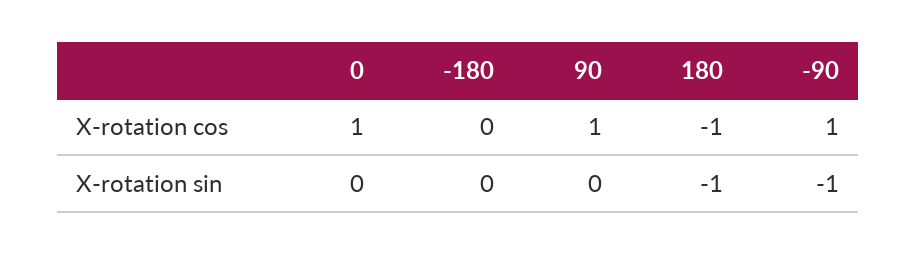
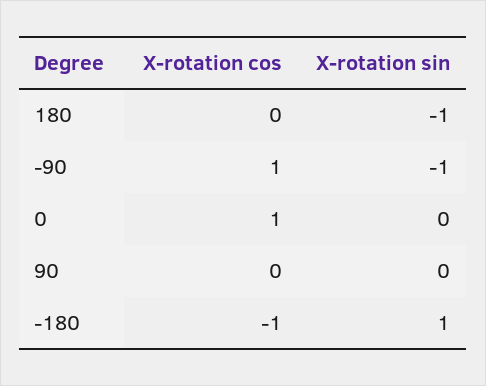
  {
    "0": {
      "X-rotation cos": 1,
      "X-rotation sin": 0
    },
    "-180": {
-     "X-rotation cos": 0,
+     "X-rotation cos": -1,
-     "X-rotation sin": 0
+     "X-rotation sin": 1
    },
    "90": {
-     "X-rotation cos": 1,
+     "X-rotation cos": 0,
      "X-rotation sin": 0
    },
    "180": {
-     "X-rotation cos": -1,
+     "X-rotation cos": 0,
      "X-rotation sin": -1
    },
    "-90": {
      "X-rotation cos": 1,
      "X-rotation sin": -1
    }
  }

